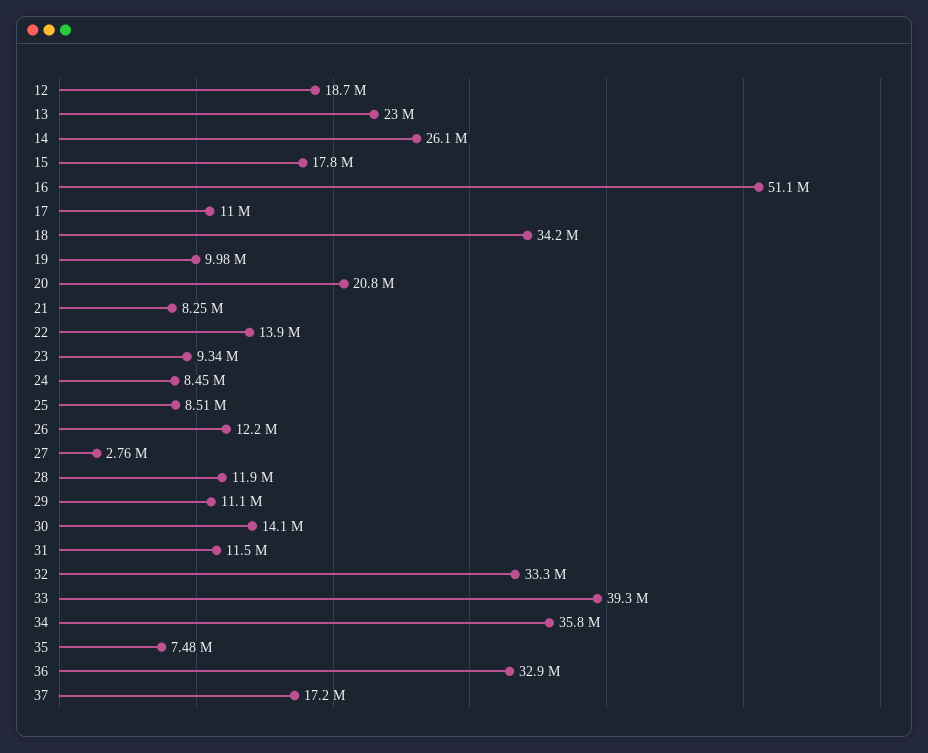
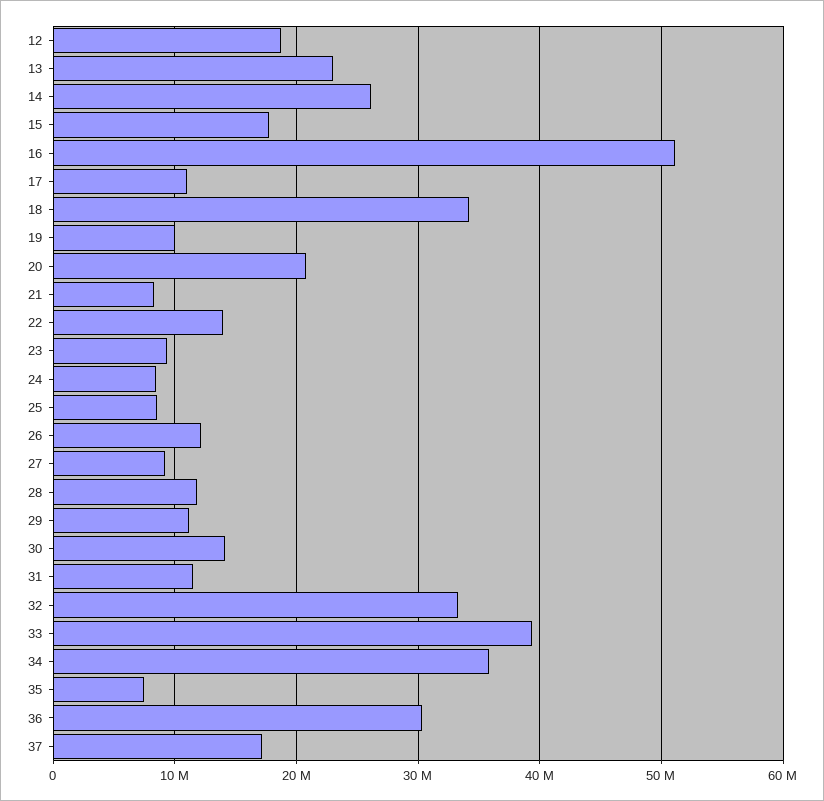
  {
    "12": 18700000,
    "13": 23000000,
    "14": 26100000,
    "15": 17800000,
    "16": 51100000,
    "17": 11000000,
    "18": 34200000,
    "19": 9980000,
    "20": 20800000,
    "21": 8250000,
    "22": 13900000,
    "23": 9340000,
    "24": 8450000,
    "25": 8510000,
    "26": 12200000,
-   "27": 2760000,
+   "27": 9000000,
    "28": 11900000,
    "29": 11100000,
    "30": 14100000,
    "31": 11500000,
    "32": 33300000,
    "33": 39300000,
    "34": 35800000,
    "35": 7480000,
-   "36": 32900000,
+   "36": 30000000,
    "37": 17200000
  }

